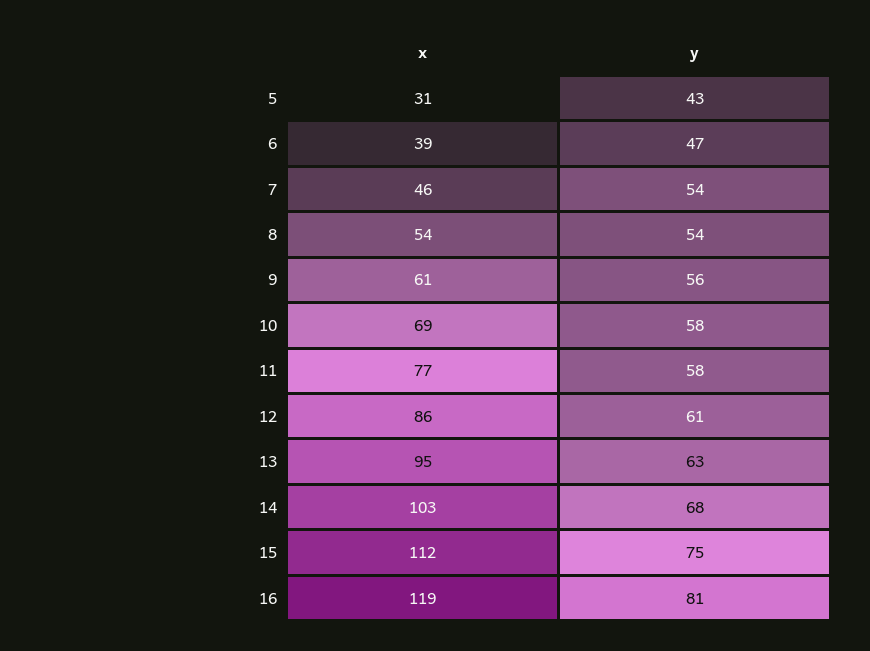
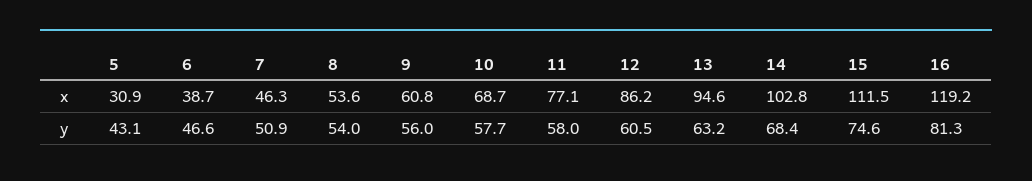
  {
    "x": {
      "5": 30.9,
      "6": 38.7,
      "7": 46.3,
      "8": 53.6,
      "9": 60.8,
      "10": 68.7,
      "11": 77.1,
      "12": 86.2,
      "13": 94.6,
      "14": 102.8,
      "15": 111.5,
      "16": 119.2
    },
    "y": {
      "5": 43.1,
      "6": 46.6,
-     "7": 54,
+     "7": 50.9,
      "8": 54,
      "9": 56,
      "10": 57.7,
      "11": 58,
      "12": 60.5,
      "13": 63.2,
      "14": 68.4,
      "15": 74.6,
      "16": 81.3
    }
  }

